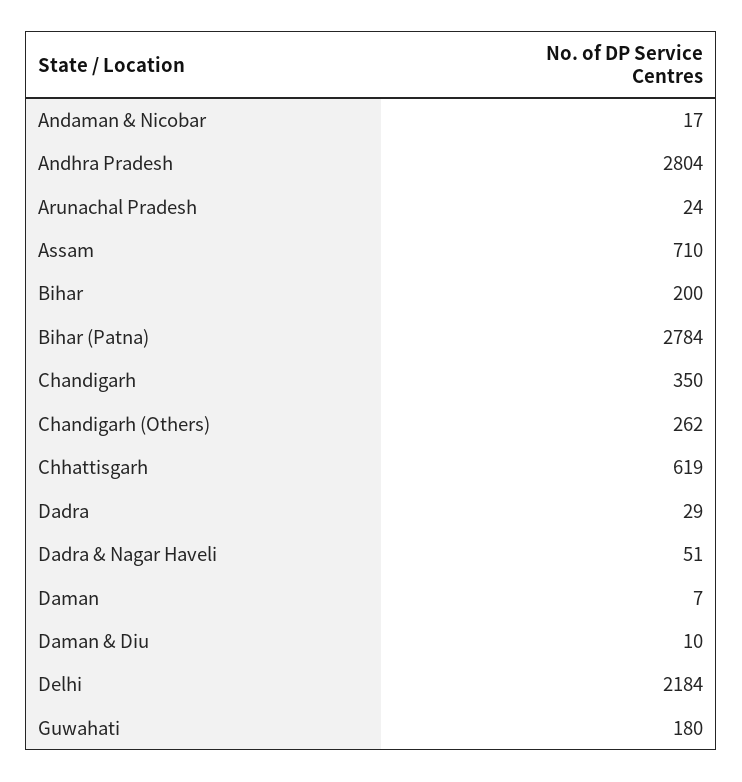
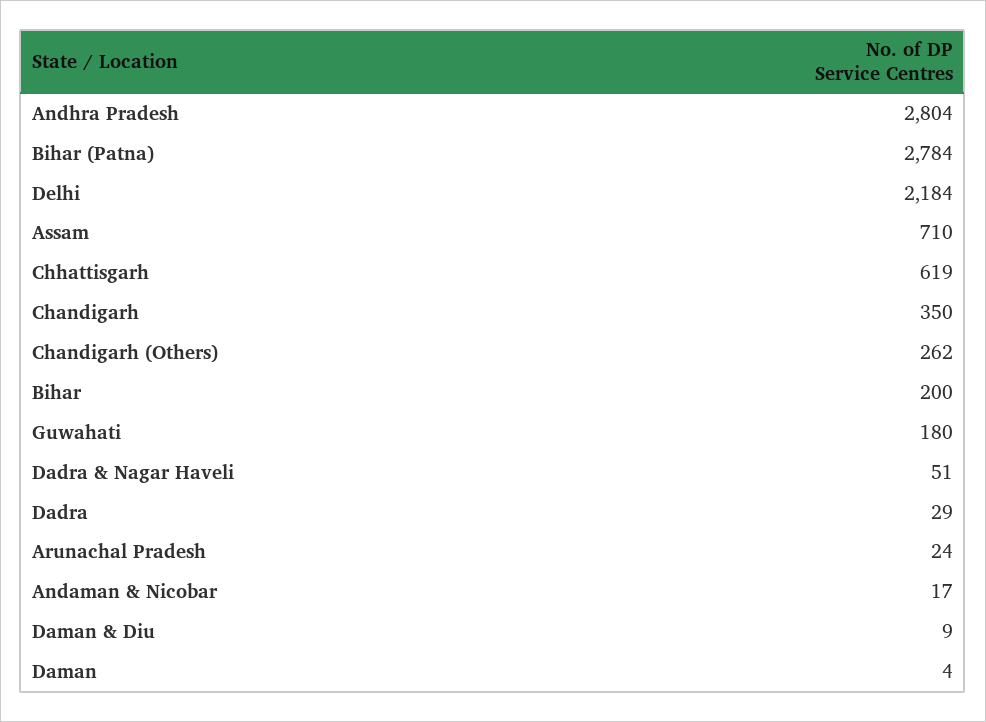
  {
    "Andaman & Nicobar": 17,
    "Andhra Pradesh": 2804,
    "Arunachal Pradesh": 24,
    "Assam": 710,
    "Bihar": 200,
    "Bihar (Patna)": 2784,
    "Chandigarh": 350,
    "Chandigarh (Others)": 262,
    "Chhattisgarh": 619,
    "Dadra": 29,
    "Dadra & Nagar Haveli": 51,
-   "Daman": 7,
+   "Daman": 4,
-   "Daman & Diu": 10,
+   "Daman & Diu": 9,
    "Delhi": 2184,
    "Guwahati": 180
  }

